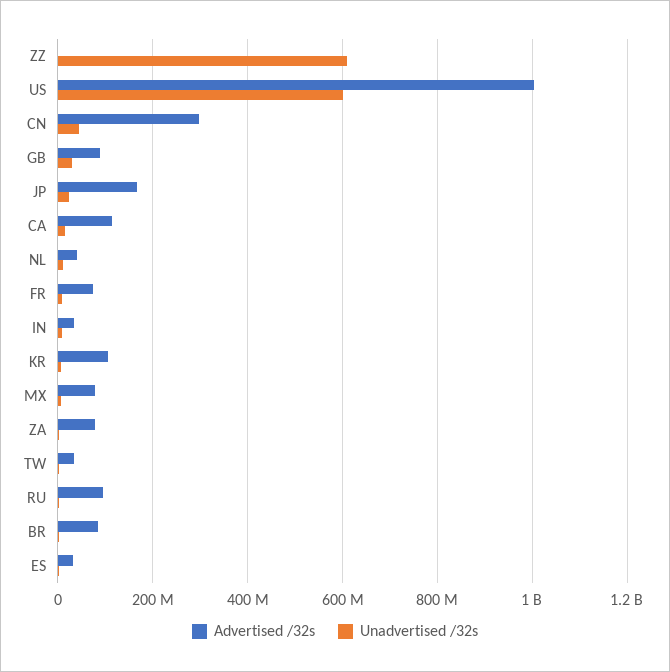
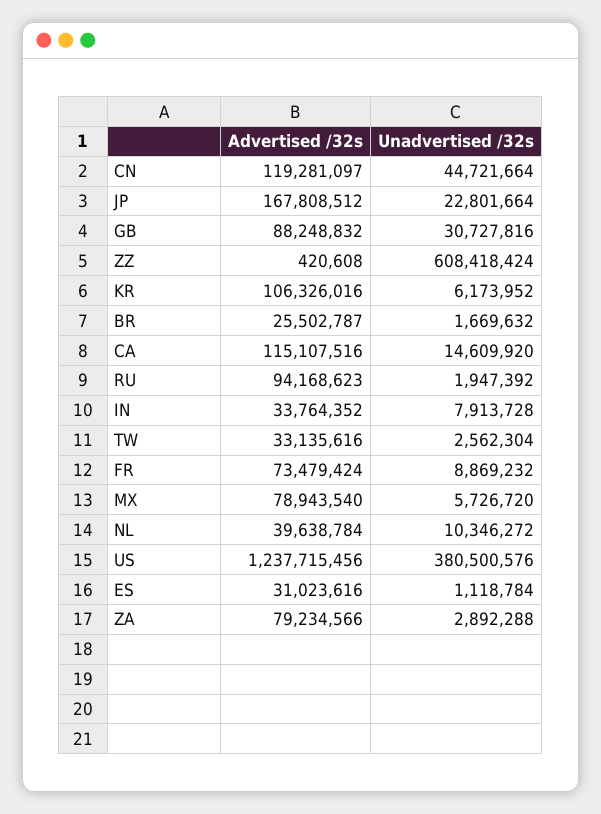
  {
    "Advertised /32s": {
      "ZZ": 420608,
-     "US": 1000000000,
+     "US": 1237715456,
-     "CN": 300000000,
+     "CN": 119281097,
      "GB": 88248832,
      "JP": 167808512,
      "CA": 115107516,
      "NL": 39638784,
      "FR": 73479424,
      "IN": 33764352,
      "KR": 106326016,
      "MX": 78943540,
      "ZA": 79234566,
      "TW": 33135616,
      "RU": 94168623,
-     "BR": 80000000,
+     "BR": 25502787,
      "ES": 31023616
    },
    "Unadvertised /32s": {
      "ZZ": 608418424,
-     "US": 600000000,
+     "US": 380500576,
      "CN": 44721664,
      "GB": 30727816,
      "JP": 22801664,
      "CA": 14609920,
      "NL": 10346272,
      "FR": 8869232,
      "IN": 7913728,
      "KR": 6173952,
      "MX": 5726720,
      "ZA": 2892288,
      "TW": 2562304,
      "RU": 1947392,
      "BR": 1669632,
      "ES": 1118784
    }
  }

